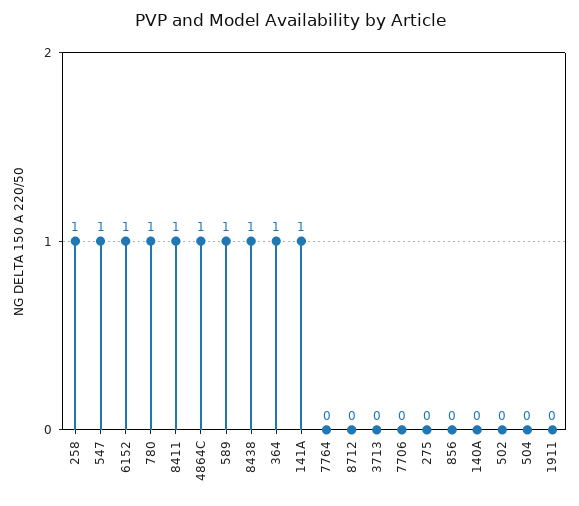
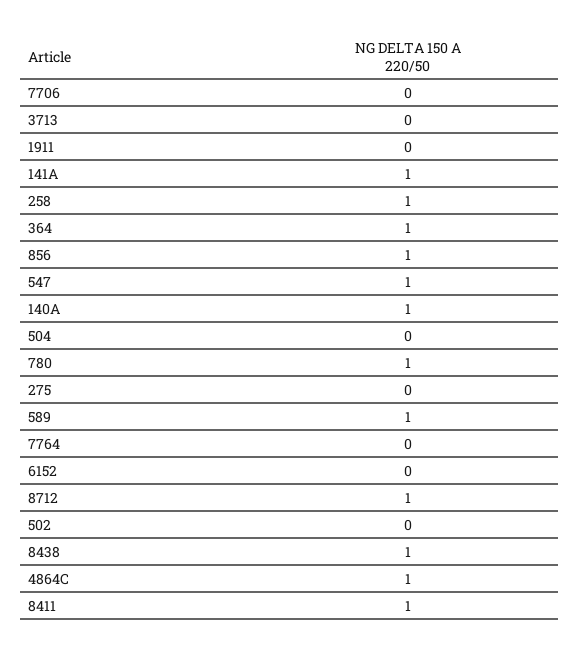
  {
    "258": 1,
    "547": 1,
-   "6152": 1,
+   "6152": 0,
    "780": 1,
    "8411": 1,
    "4864C": 1,
    "589": 1,
    "8438": 1,
    "364": 1,
    "141A": 1,
    "7764": 0,
-   "8712": 0,
+   "8712": 1,
    "3713": 0,
    "7706": 0,
    "275": 0,
-   "856": 0,
+   "856": 1,
-   "140A": 0,
+   "140A": 1,
    "502": 0,
    "504": 0,
    "1911": 0
  }

